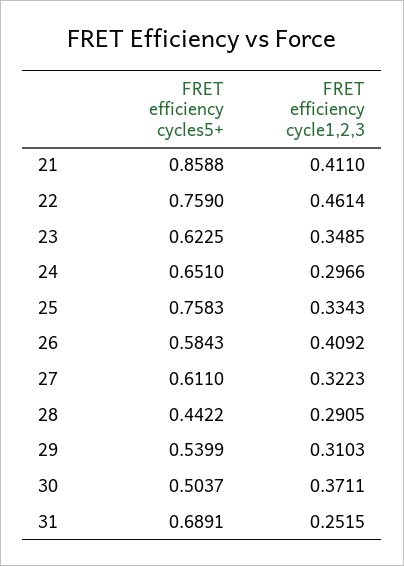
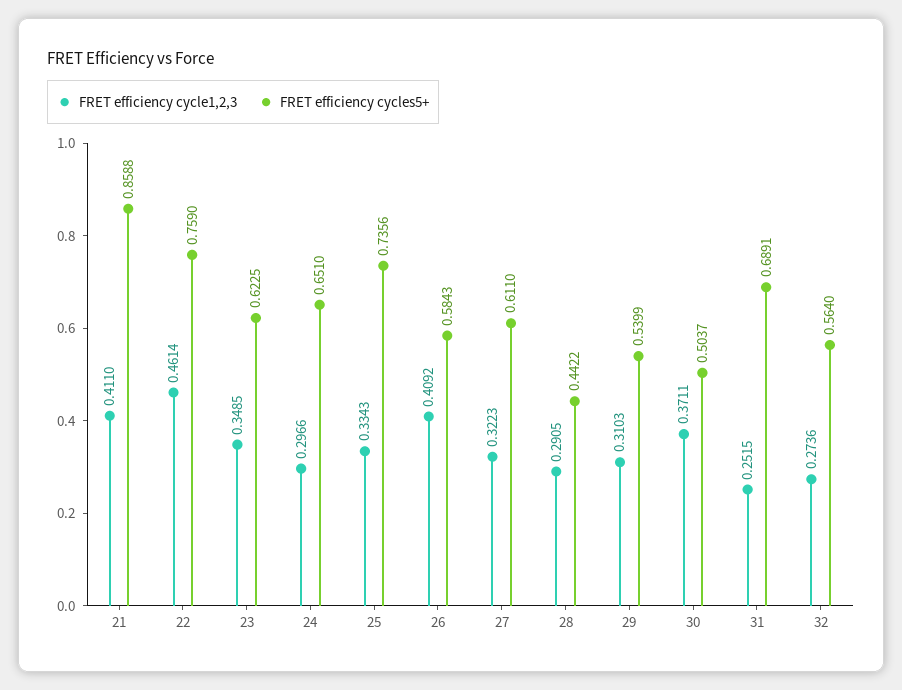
  {
    "FRET efficiency cycles5+": {
      "21": 0.8588,
      "22": 0.759,
      "23": 0.6225,
      "24": 0.651,
-     "25": 0.7583,
+     "25": 0.7356,
      "26": 0.5843,
      "27": 0.611,
      "28": 0.4422,
      "29": 0.5399,
      "30": 0.5037,
-     "31": 0.6891
+     "31": 0.6891,
+     "32": 0.564
    },
    "FRET efficiency cycle1,2,3": {
      "21": 0.411,
      "22": 0.4614,
      "23": 0.3485,
      "24": 0.2966,
      "25": 0.3343,
      "26": 0.4092,
      "27": 0.3223,
      "28": 0.2905,
      "29": 0.3103,
      "30": 0.3711,
-     "31": 0.2515
+     "31": 0.2515,
+     "32": 0.2736
    }
  }

